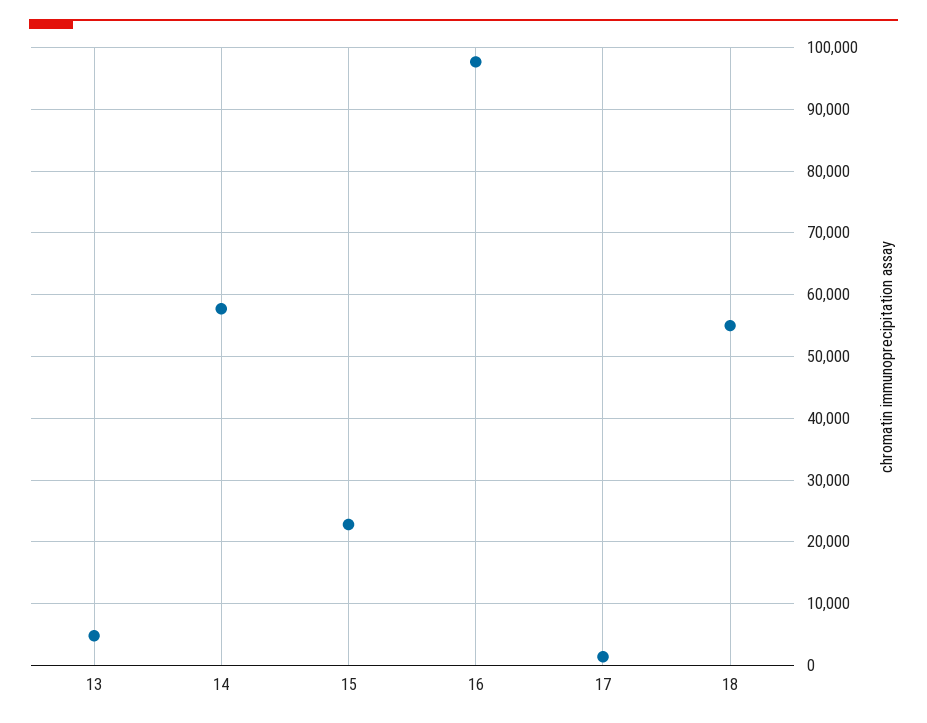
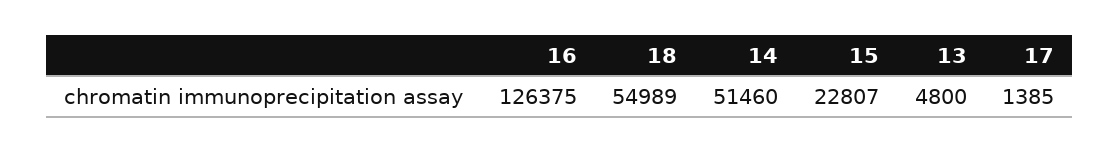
  {
    "13": 4800,
-   "14": 58000,
+   "14": 51460,
    "15": 22807,
-   "16": 98000,
+   "16": 126375,
    "17": 1385,
    "18": 54989
  }

